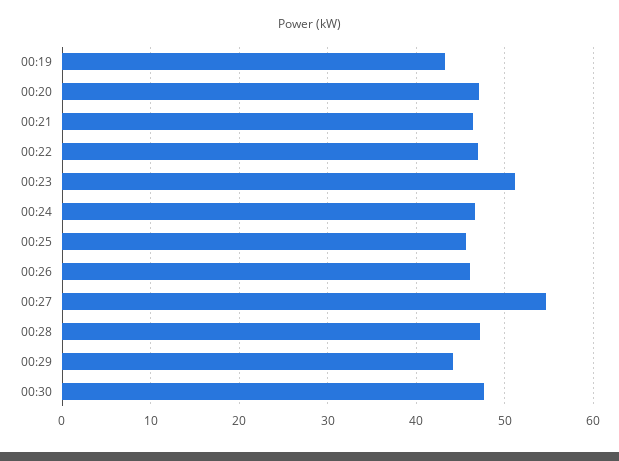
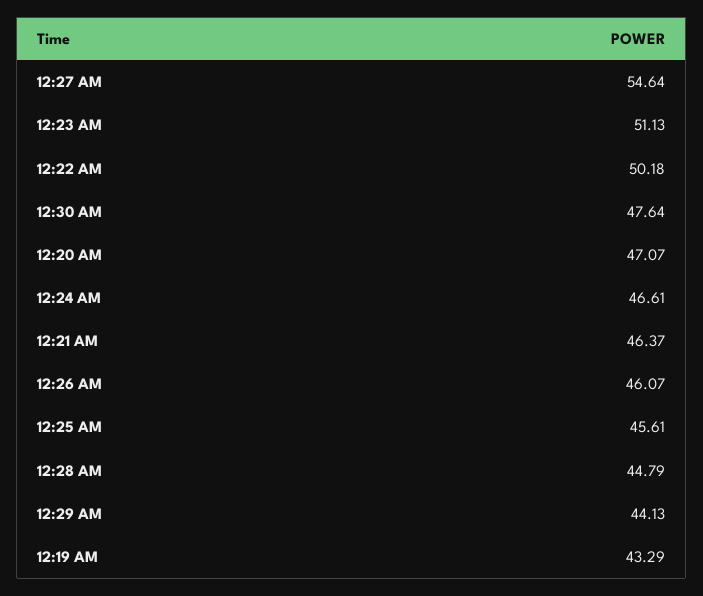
  {
    "00:19": 43.29,
    "00:20": 47.07,
    "00:21": 46.37,
-   "00:22": 47,
+   "00:22": 50.18,
    "00:23": 51.13,
    "00:24": 46.61,
    "00:25": 45.61,
    "00:26": 46.07,
    "00:27": 54.64,
-   "00:28": 47,
+   "00:28": 44.79,
    "00:29": 44.13,
    "00:30": 47.64
  }

